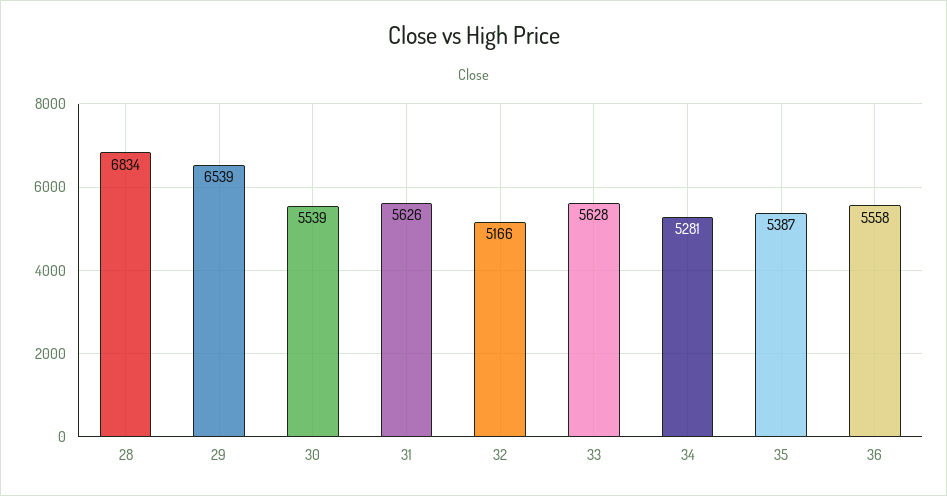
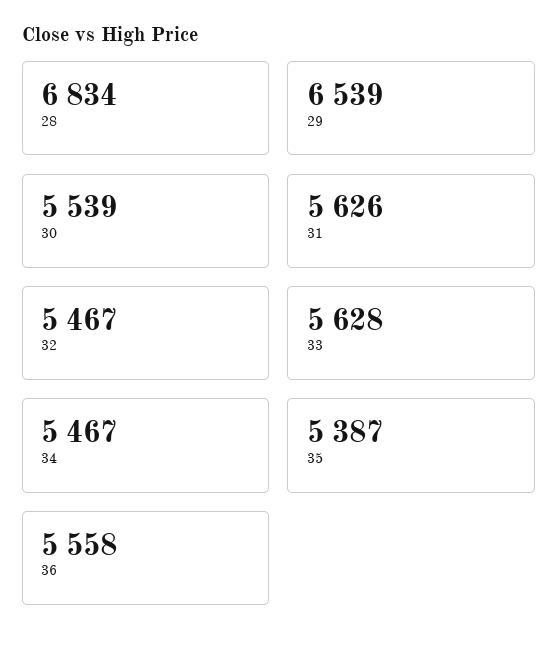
  {
    "28": 6834,
    "29": 6539,
    "30": 5539,
    "31": 5626,
-   "32": 5166,
+   "32": 5467,
    "33": 5628,
-   "34": 5281,
+   "34": 5467,
    "35": 5387,
    "36": 5558
  }

